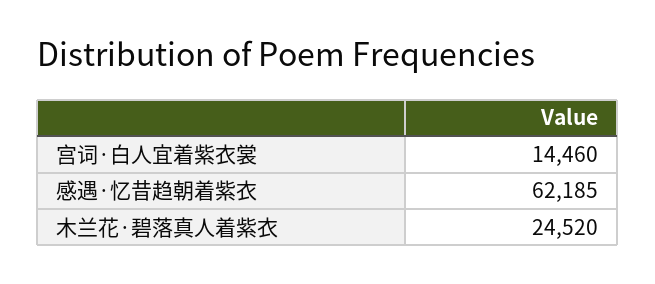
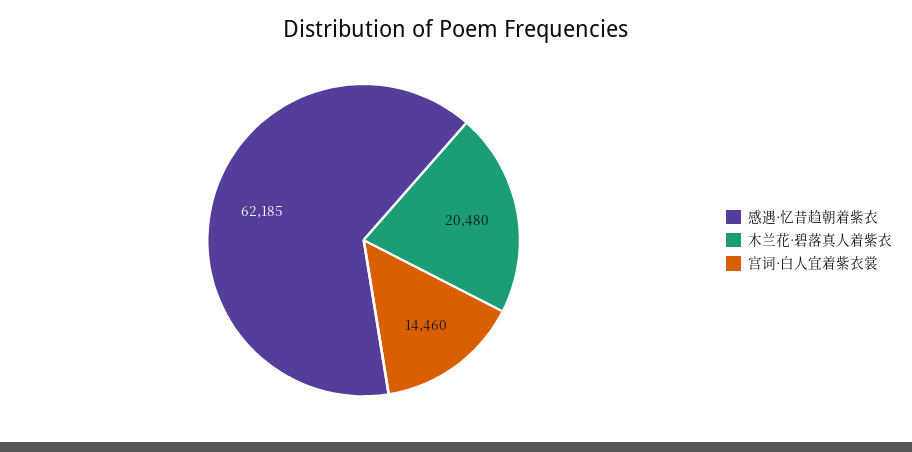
  {
    "宫词·白人宜着紫衣裳": 14460,
    "感遇·忆昔趋朝着紫衣": 62185,
-   "木兰花·碧落真人着紫衣": 24520
+   "木兰花·碧落真人着紫衣": 20480
  }

